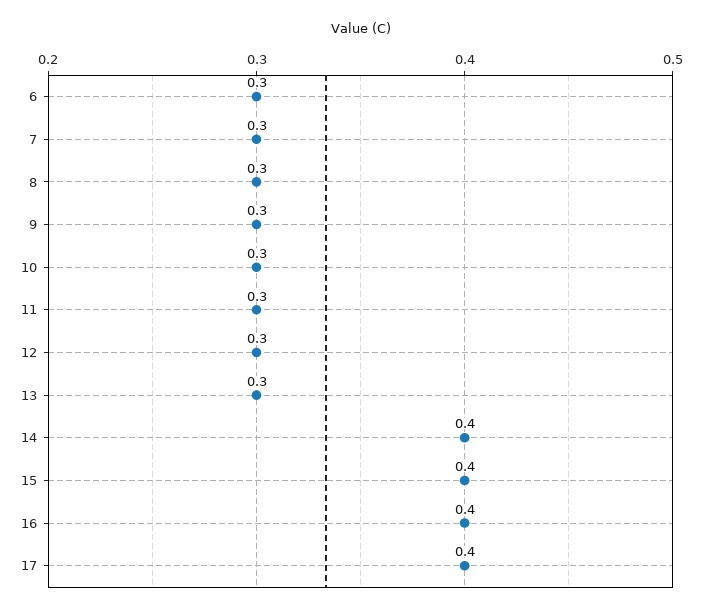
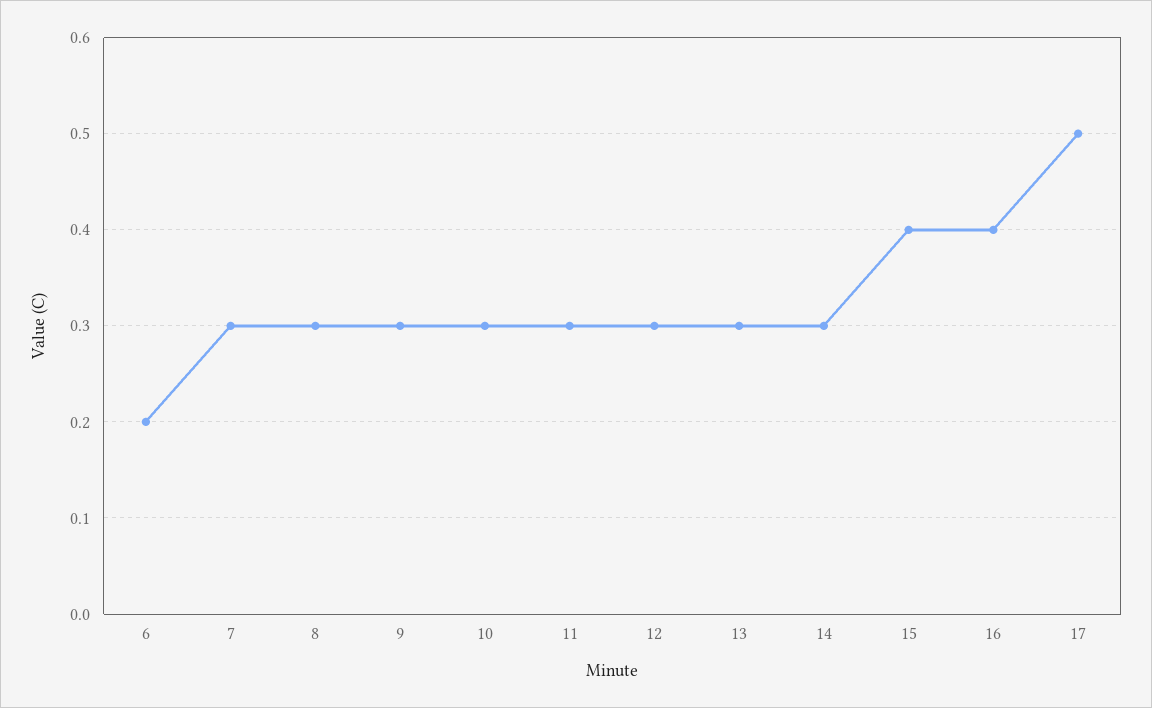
  {
-   "6": 0.3,
+   "6": 0.2,
    "7": 0.3,
    "8": 0.3,
    "9": 0.3,
    "10": 0.3,
    "11": 0.3,
    "12": 0.3,
    "13": 0.3,
-   "14": 0.4,
+   "14": 0.3,
    "15": 0.4,
    "16": 0.4,
-   "17": 0.4
+   "17": 0.5
  }

